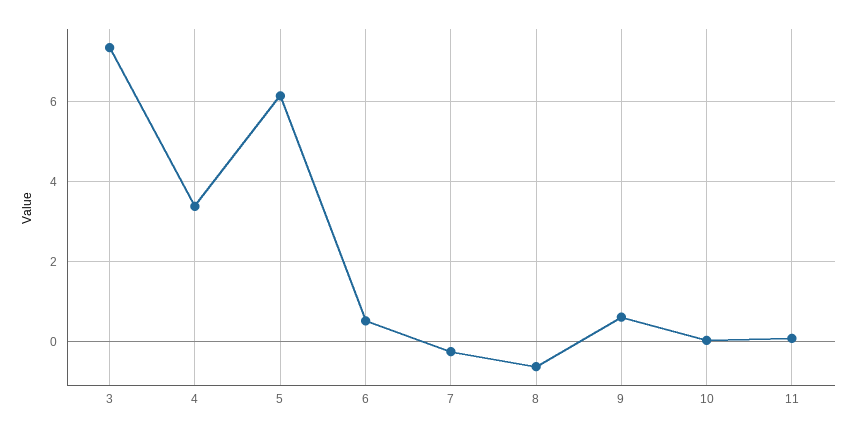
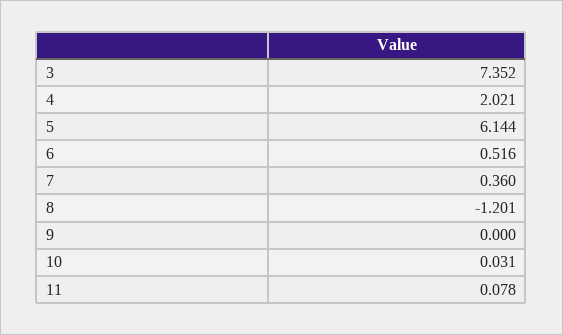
  {
    "3": 7.352,
-   "4": 3.4,
+   "4": 2.021,
    "5": 6.144,
    "6": 0.516,
-   "7": -0.2,
+   "7": 0.36,
-   "8": -0.6,
+   "8": -1.201,
-   "9": 0.6,
+   "9": 0,
    "10": 0.031,
    "11": 0.078
  }

